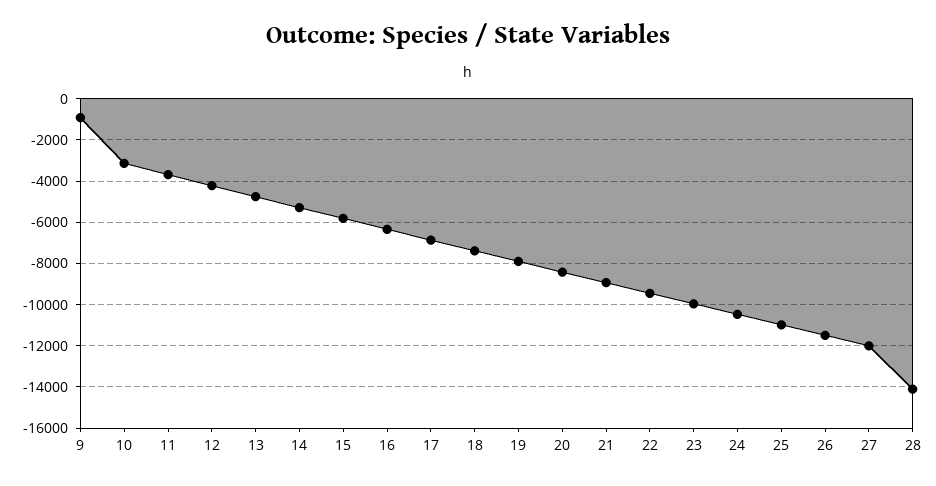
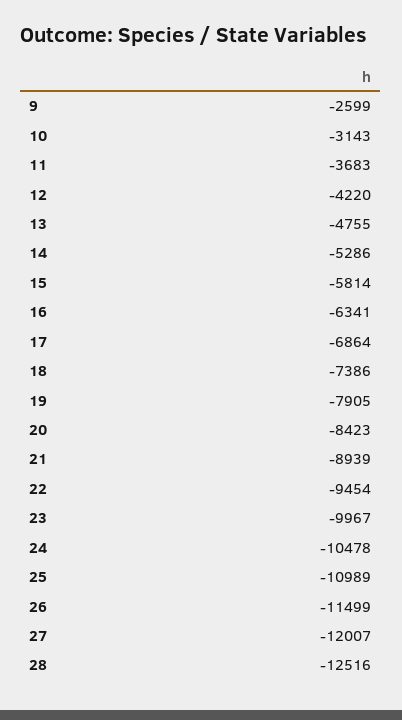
  {
-   "9": -1000,
+   "9": -2599,
    "10": -3143,
    "11": -3683,
    "12": -4220,
    "13": -4755,
    "14": -5286,
    "15": -5814,
    "16": -6341,
    "17": -6864,
    "18": -7386,
    "19": -7905,
    "20": -8423,
    "21": -8939,
    "22": -9454,
    "23": -9967,
    "24": -10478,
    "25": -10989,
    "26": -11499,
    "27": -12007,
-   "28": -14000
+   "28": -12516
  }

